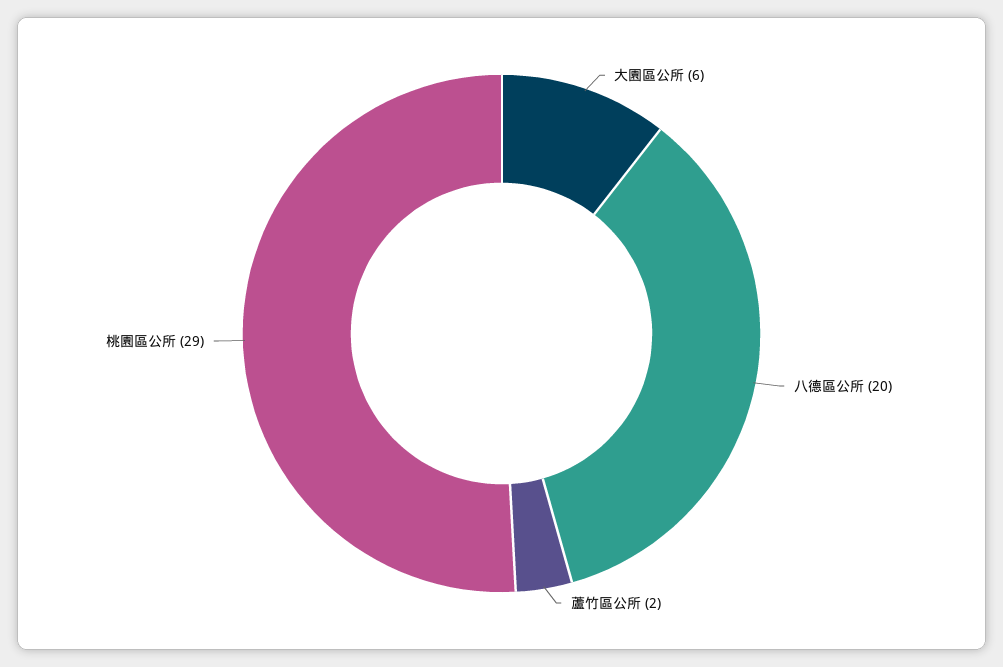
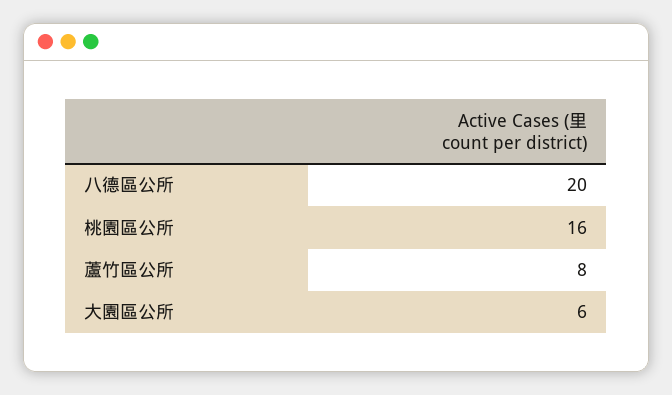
  {
    "大園區公所": 6,
    "八德區公所": 20,
-   "蘆竹區公所": 2,
+   "蘆竹區公所": 8,
-   "桃園區公所": 29
+   "桃園區公所": 16
  }

